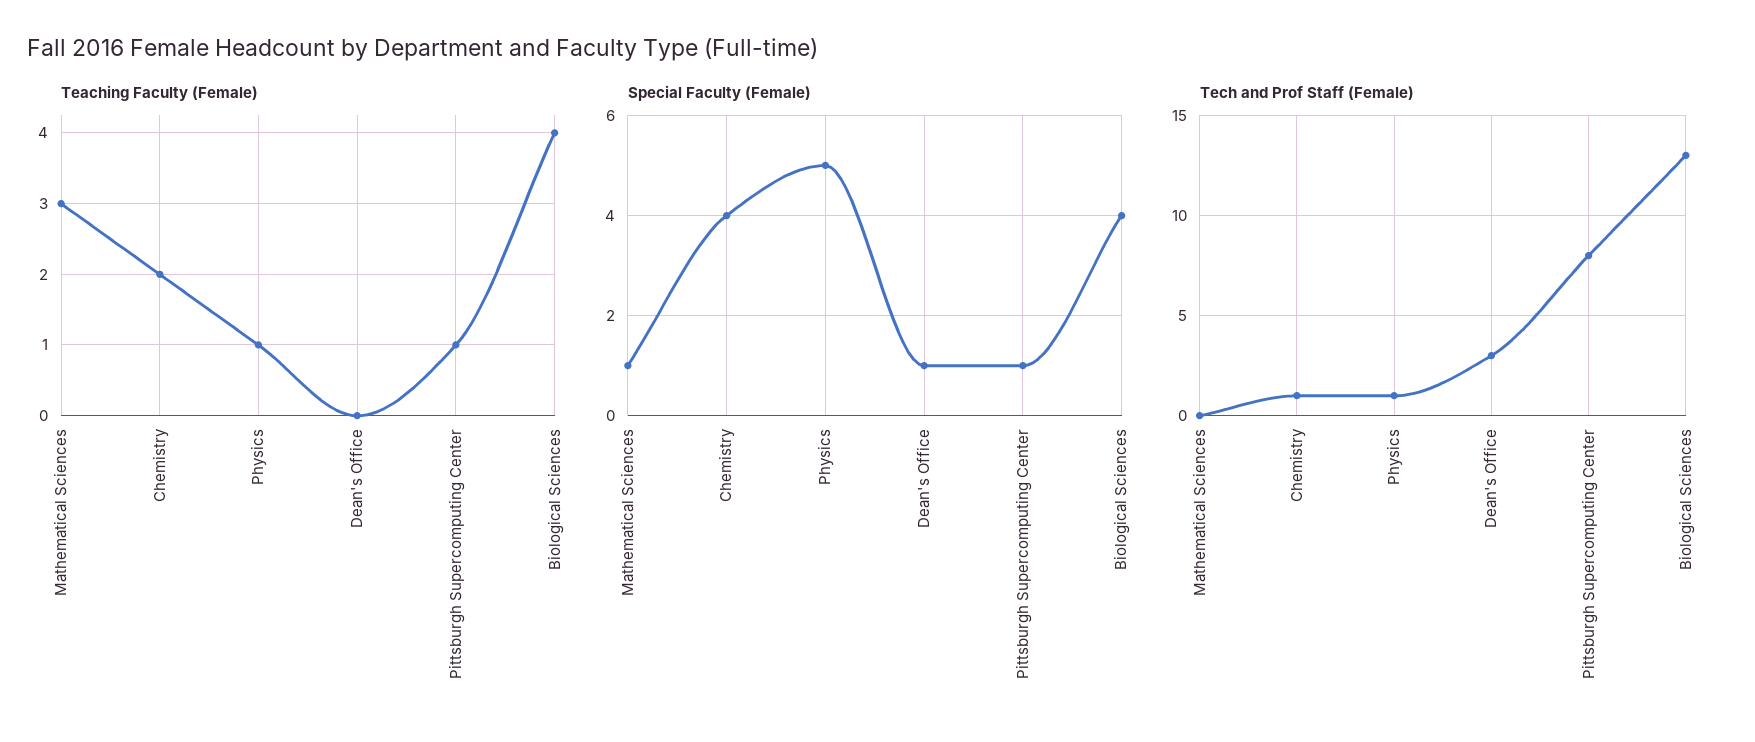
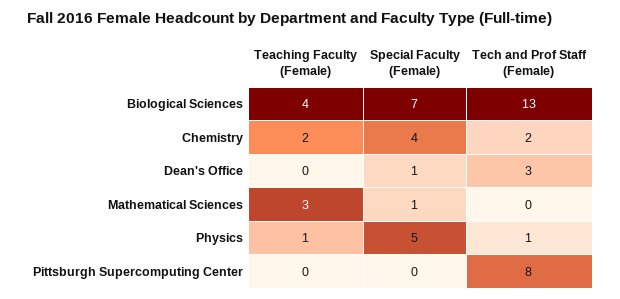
  {
    "Teaching Faculty (Female)": {
      "Mathematical Sciences": 3,
      "Chemistry": 2,
      "Physics": 1,
      "Dean's Office": 0,
-     "Pittsburgh Supercomputing Center": 1,
+     "Pittsburgh Supercomputing Center": 0,
      "Biological Sciences": 4
    },
    "Special Faculty (Female)": {
      "Mathematical Sciences": 1,
      "Chemistry": 4,
      "Physics": 5,
      "Dean's Office": 1,
-     "Pittsburgh Supercomputing Center": 1,
+     "Pittsburgh Supercomputing Center": 0,
-     "Biological Sciences": 4
+     "Biological Sciences": 7
    },
    "Tech and Prof Staff (Female)": {
      "Mathematical Sciences": 0,
-     "Chemistry": 1,
+     "Chemistry": 2,
      "Physics": 1,
      "Dean's Office": 3,
      "Pittsburgh Supercomputing Center": 8,
      "Biological Sciences": 13
    }
  }

